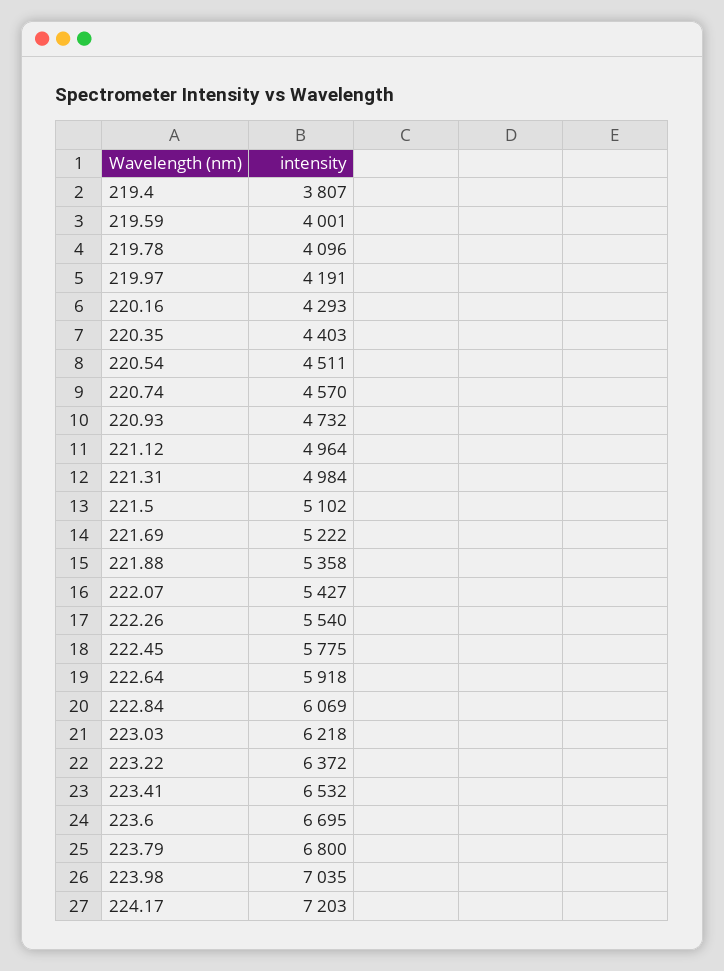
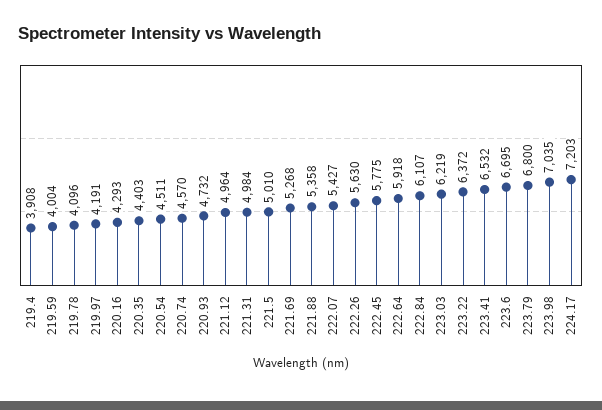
  {
-   "219.4": 3807,
+   "219.4": 3908,
-   "219.59": 4001,
+   "219.59": 4004,
    "219.78": 4096,
    "219.97": 4191,
    "220.16": 4293,
    "220.35": 4403,
    "220.54": 4511,
    "220.74": 4570,
    "220.93": 4732,
    "221.12": 4964,
    "221.31": 4984,
-   "221.5": 5102,
+   "221.5": 5010,
-   "221.69": 5222,
+   "221.69": 5268,
    "221.88": 5358,
    "222.07": 5427,
-   "222.26": 5540,
+   "222.26": 5630,
    "222.45": 5775,
    "222.64": 5918,
-   "222.84": 6069,
+   "222.84": 6107,
-   "223.03": 6218,
+   "223.03": 6219,
    "223.22": 6372,
    "223.41": 6532,
    "223.6": 6695,
    "223.79": 6800,
    "223.98": 7035,
    "224.17": 7203
  }

